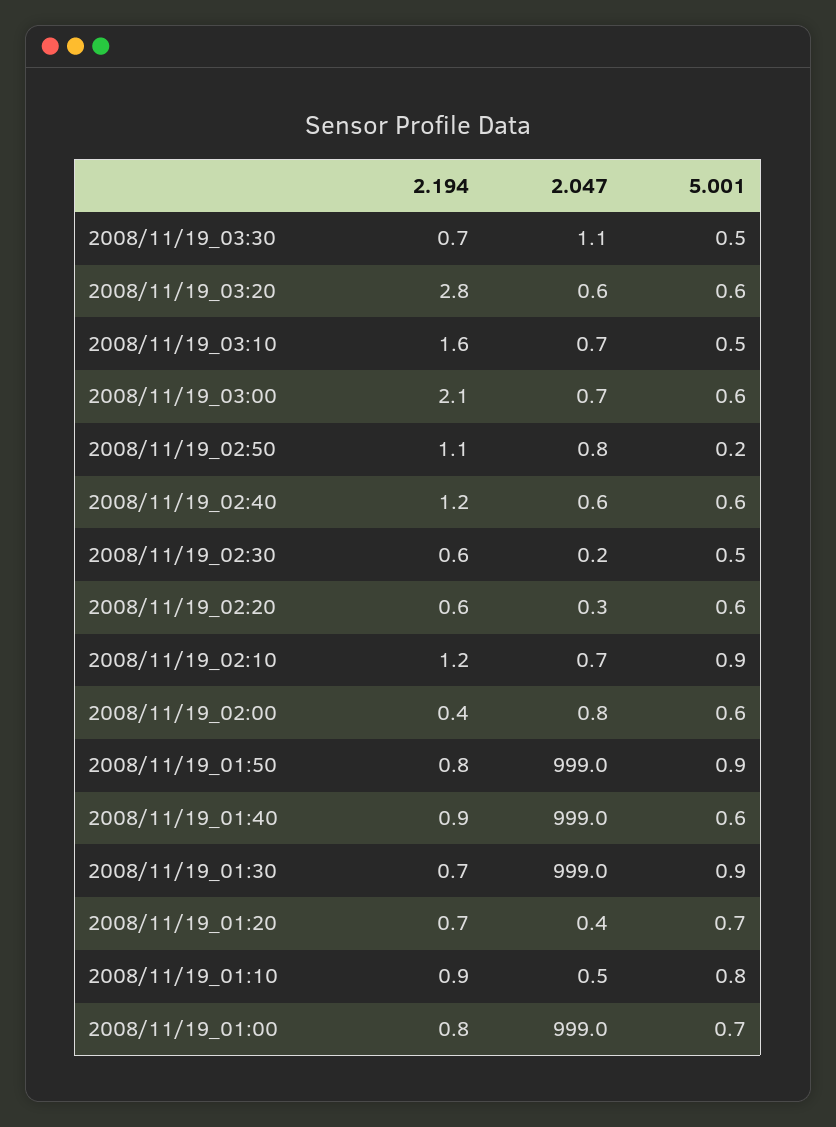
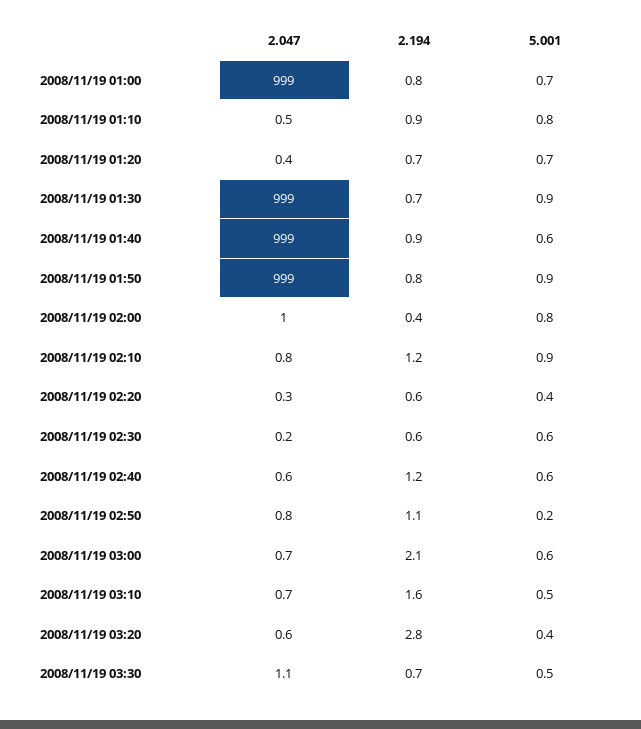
  {
    "2.194": {
      "2008/11/19_03:30": 0.7,
      "2008/11/19_03:20": 2.8,
      "2008/11/19_03:10": 1.6,
      "2008/11/19_03:00": 2.1,
      "2008/11/19_02:50": 1.1,
      "2008/11/19_02:40": 1.2,
      "2008/11/19_02:30": 0.6,
      "2008/11/19_02:20": 0.6,
      "2008/11/19_02:10": 1.2,
      "2008/11/19_02:00": 0.4,
      "2008/11/19_01:50": 0.8,
      "2008/11/19_01:40": 0.9,
      "2008/11/19_01:30": 0.7,
      "2008/11/19_01:20": 0.7,
      "2008/11/19_01:10": 0.9,
      "2008/11/19_01:00": 0.8
    },
    "2.047": {
      "2008/11/19_03:30": 1.1,
      "2008/11/19_03:20": 0.6,
      "2008/11/19_03:10": 0.7,
      "2008/11/19_03:00": 0.7,
      "2008/11/19_02:50": 0.8,
      "2008/11/19_02:40": 0.6,
      "2008/11/19_02:30": 0.2,
      "2008/11/19_02:20": 0.3,
-     "2008/11/19_02:10": 0.7,
+     "2008/11/19_02:10": 0.8,
-     "2008/11/19_02:00": 0.8,
+     "2008/11/19_02:00": 1,
      "2008/11/19_01:50": 999,
      "2008/11/19_01:40": 999,
      "2008/11/19_01:30": 999,
      "2008/11/19_01:20": 0.4,
      "2008/11/19_01:10": 0.5,
      "2008/11/19_01:00": 999
    },
    "5.001": {
      "2008/11/19_03:30": 0.5,
-     "2008/11/19_03:20": 0.6,
+     "2008/11/19_03:20": 0.4,
      "2008/11/19_03:10": 0.5,
      "2008/11/19_03:00": 0.6,
      "2008/11/19_02:50": 0.2,
      "2008/11/19_02:40": 0.6,
-     "2008/11/19_02:30": 0.5,
+     "2008/11/19_02:30": 0.6,
-     "2008/11/19_02:20": 0.6,
+     "2008/11/19_02:20": 0.4,
      "2008/11/19_02:10": 0.9,
-     "2008/11/19_02:00": 0.6,
+     "2008/11/19_02:00": 0.8,
      "2008/11/19_01:50": 0.9,
      "2008/11/19_01:40": 0.6,
      "2008/11/19_01:30": 0.9,
      "2008/11/19_01:20": 0.7,
      "2008/11/19_01:10": 0.8,
      "2008/11/19_01:00": 0.7
    }
  }

